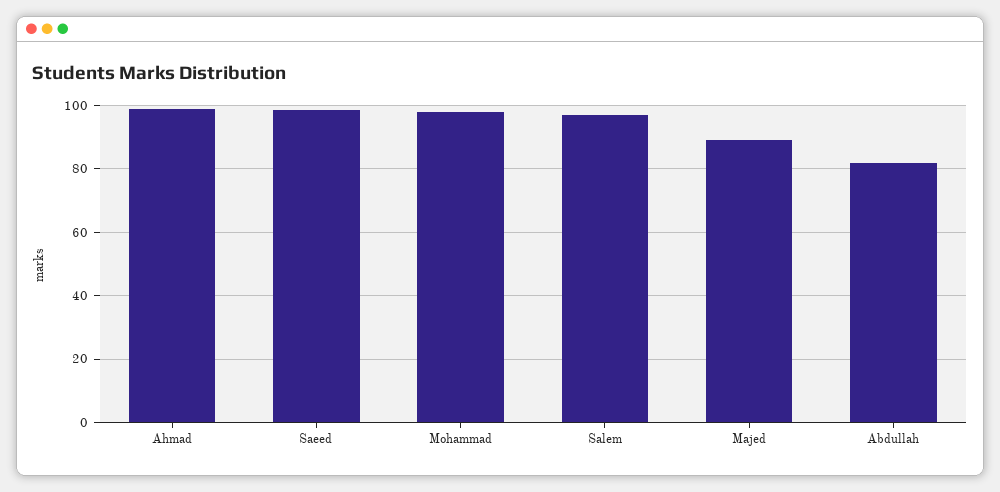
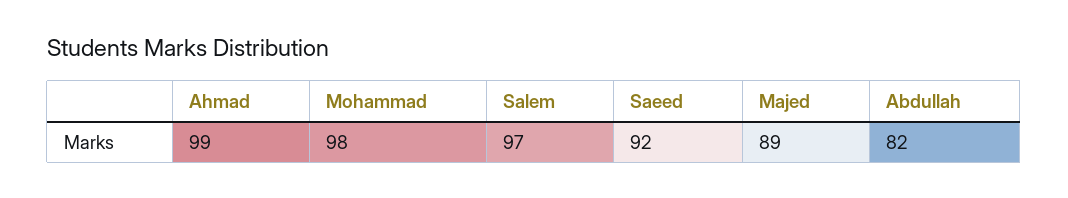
  {
    "Ahmad": 99,
-   "Saeed": 98,
+   "Saeed": 92,
    "Mohammad": 98,
    "Salem": 97,
    "Majed": 89,
    "Abdullah": 82
  }

